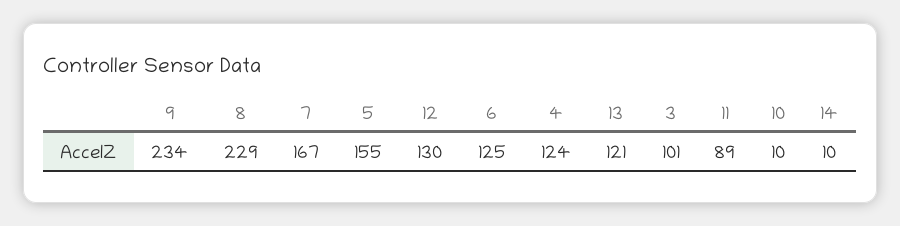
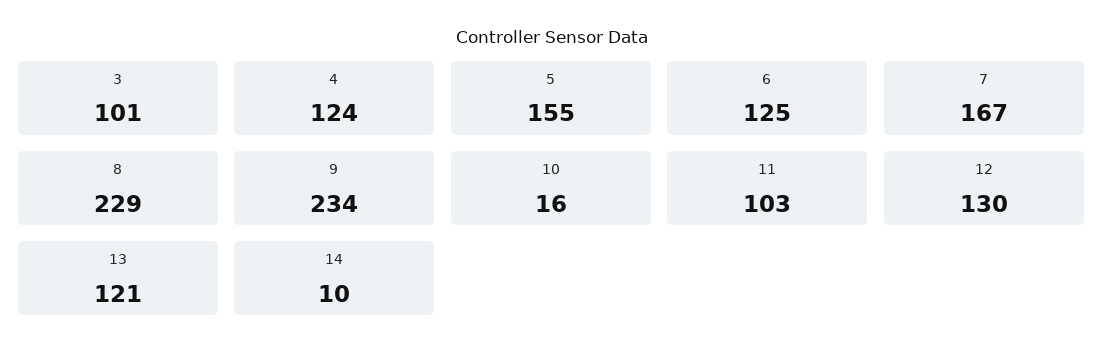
  {
    "9": 234,
    "8": 229,
    "7": 167,
    "5": 155,
    "12": 130,
    "6": 125,
    "4": 124,
    "13": 121,
    "3": 101,
-   "11": 89,
+   "11": 103,
-   "10": 10,
+   "10": 16,
    "14": 10
  }

